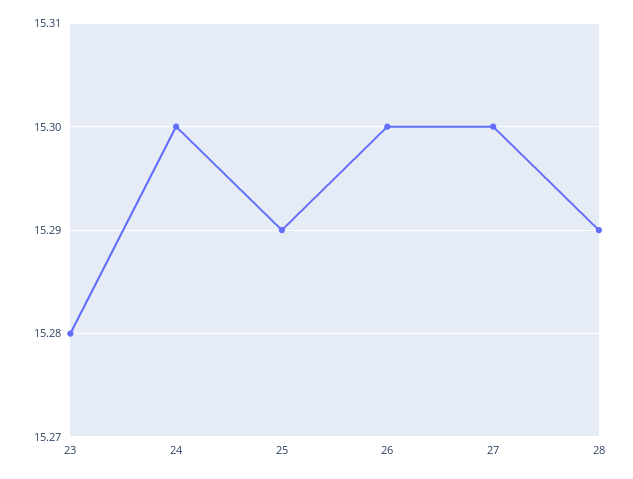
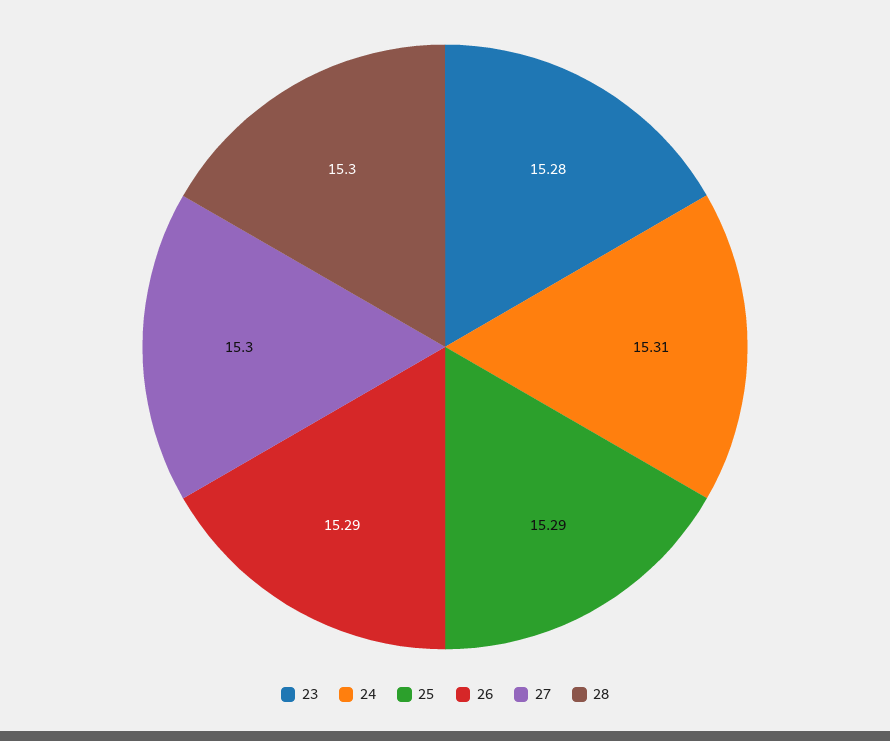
  {
    "23": 15.28,
-   "24": 15.3,
+   "24": 15.31,
    "25": 15.29,
-   "26": 15.3,
+   "26": 15.29,
    "27": 15.3,
-   "28": 15.29
+   "28": 15.3
  }

